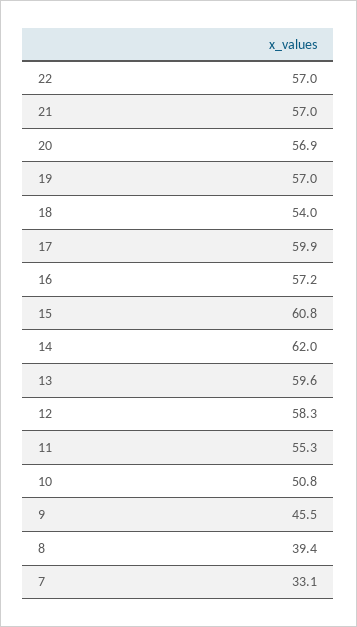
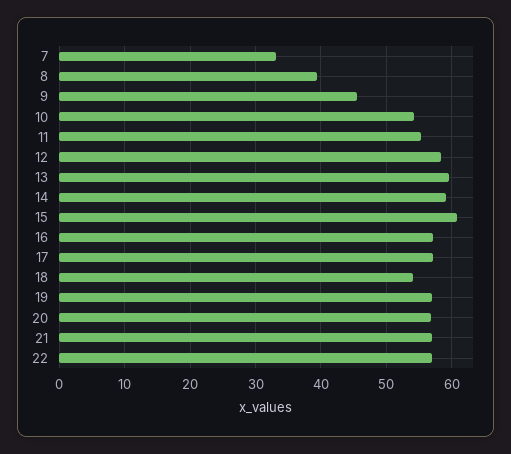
  {
    "22": 57,
    "21": 57,
    "20": 56.9,
    "19": 57,
    "18": 54,
-   "17": 59.9,
+   "17": 57,
    "16": 57.2,
    "15": 60.8,
-   "14": 62,
+   "14": 59,
    "13": 59.6,
    "12": 58.3,
    "11": 55.3,
-   "10": 50.8,
+   "10": 54,
    "9": 45.5,
    "8": 39.4,
    "7": 33.1
  }

